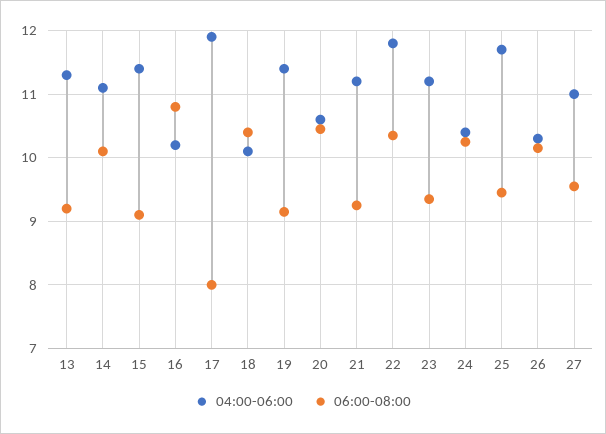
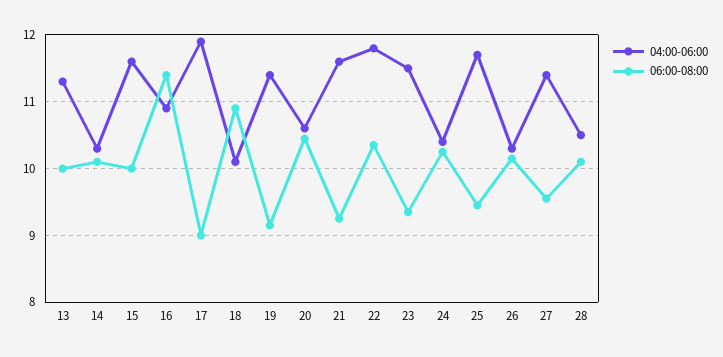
  {
    "04:00-06:00": {
      "13": 11.3,
-     "14": 11.1,
+     "14": 10.3,
-     "15": 11.4,
+     "15": 11.6,
-     "16": 10.2,
+     "16": 10.9,
      "17": 11.9,
      "18": 10.1,
      "19": 11.4,
      "20": 10.6,
-     "21": 11.2,
+     "21": 11.6,
      "22": 11.8,
-     "23": 11.2,
+     "23": 11.5,
      "24": 10.4,
      "25": 11.7,
      "26": 10.3,
-     "27": 11
+     "27": 11.4,
+     "28": 10.5
    },
    "06:00-08:00": {
-     "13": 9.2,
+     "13": 10,
      "14": 10.1,
-     "15": 9.1,
+     "15": 10,
-     "16": 10.8,
+     "16": 11.4,
-     "17": 8,
+     "17": 9,
-     "18": 10.4,
+     "18": 10.9,
      "19": 9.2,
      "20": 10.5,
      "21": 9.3,
      "22": 10.4,
      "23": 9.4,
      "24": 10.3,
      "25": 9.5,
      "26": 10.2,
-     "27": 9.6
+     "27": 9.6,
+     "28": 10.1
    }
  }

